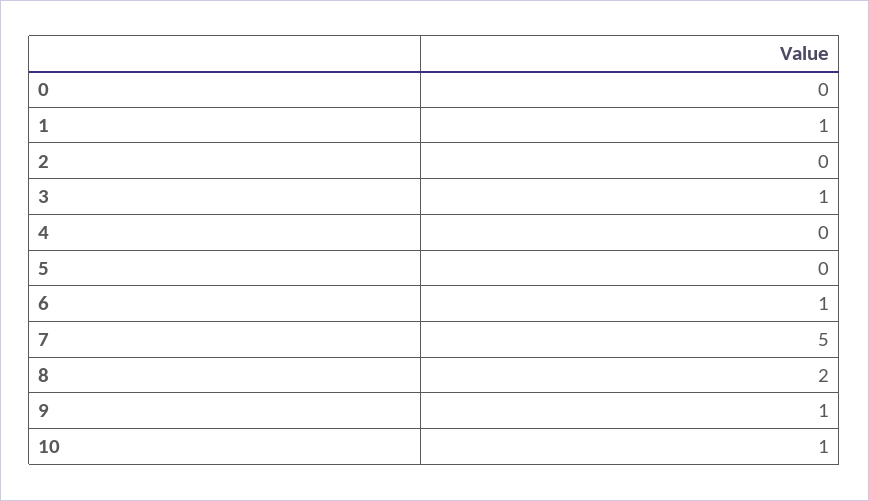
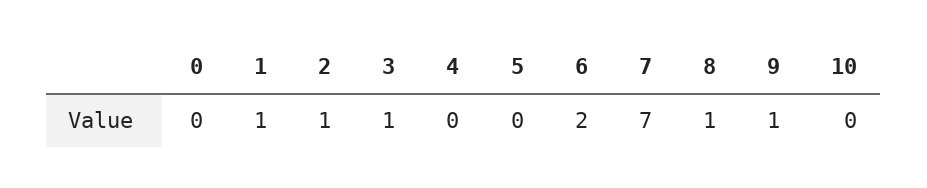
  {
    "0": 0,
    "1": 1,
-   "2": 0,
+   "2": 1,
    "3": 1,
    "4": 0,
    "5": 0,
-   "6": 1,
+   "6": 2,
-   "7": 5,
+   "7": 7,
-   "8": 2,
+   "8": 1,
    "9": 1,
-   "10": 1
+   "10": 0
  }

